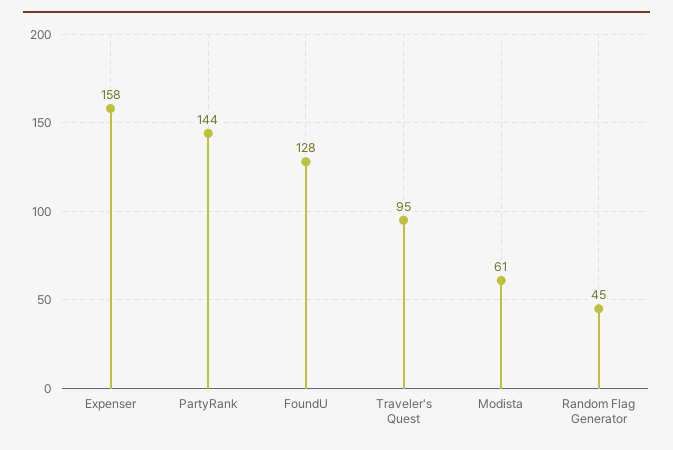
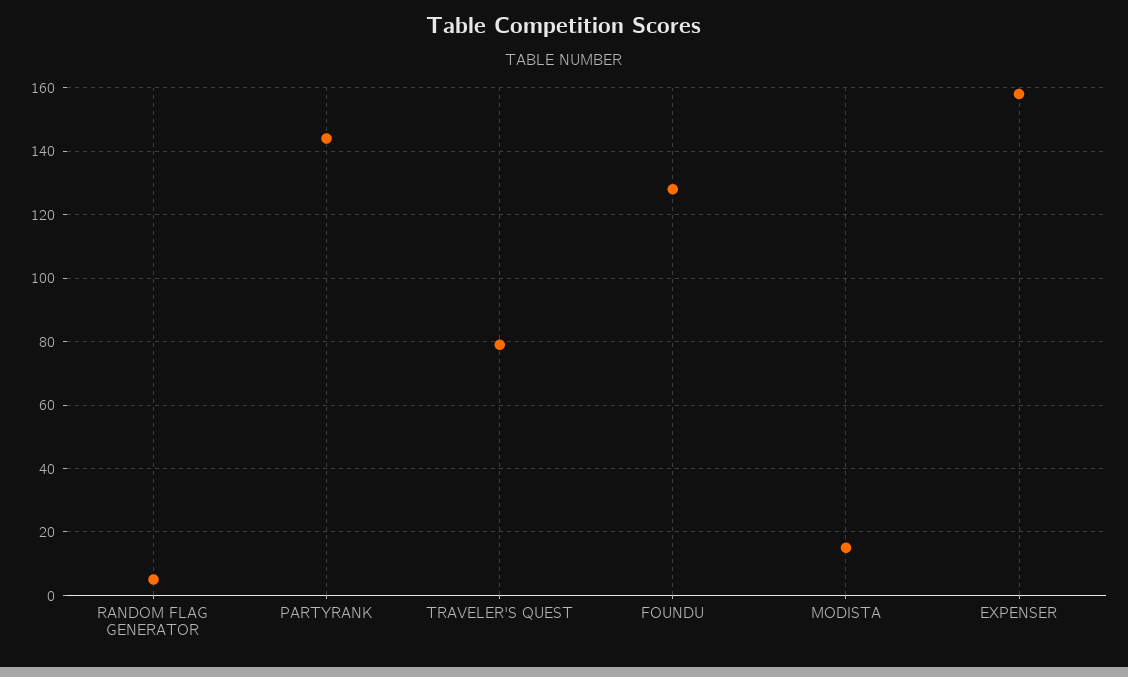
  {
    "Expenser": 158,
    "PartyRank": 144,
    "FoundU": 128,
-   "Traveler's Quest": 95,
+   "Traveler's Quest": 80,
-   "Modista": 61,
+   "Modista": 15,
-   "Random Flag Generator": 45
+   "Random Flag Generator": 5
  }

